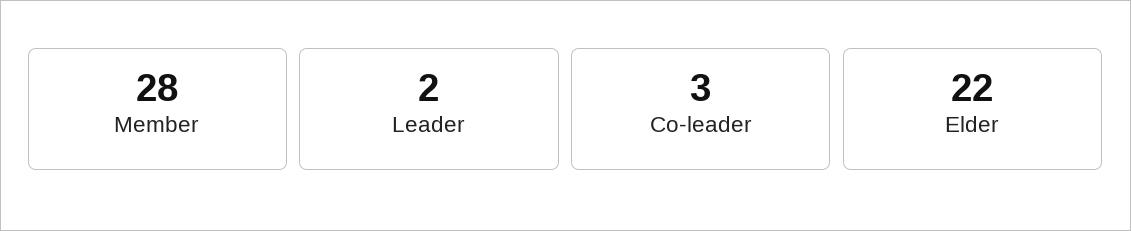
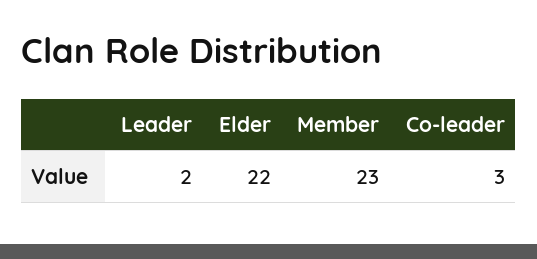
  {
-   "Member": 28,
+   "Member": 23,
    "Leader": 2,
    "Co-leader": 3,
    "Elder": 22
  }

